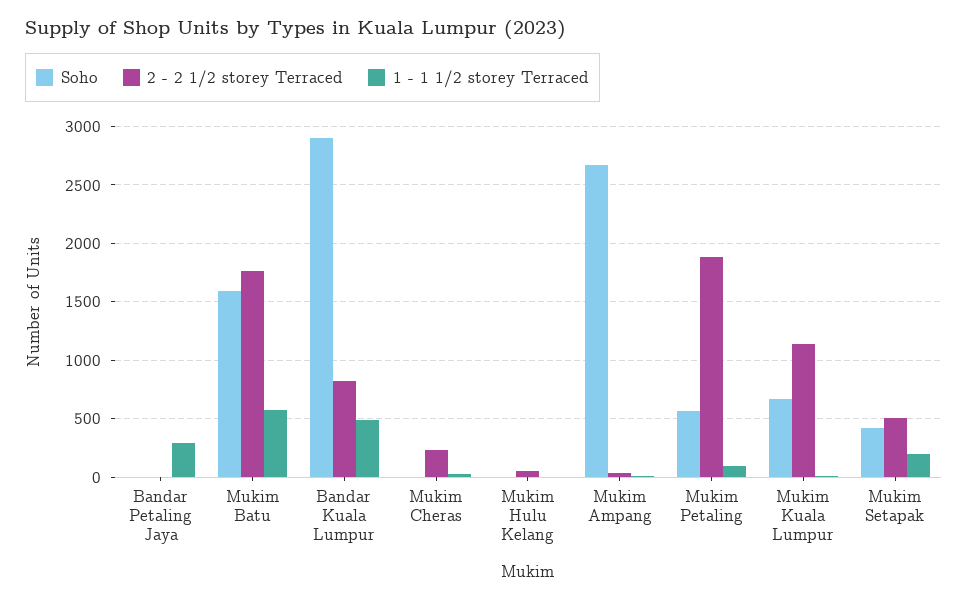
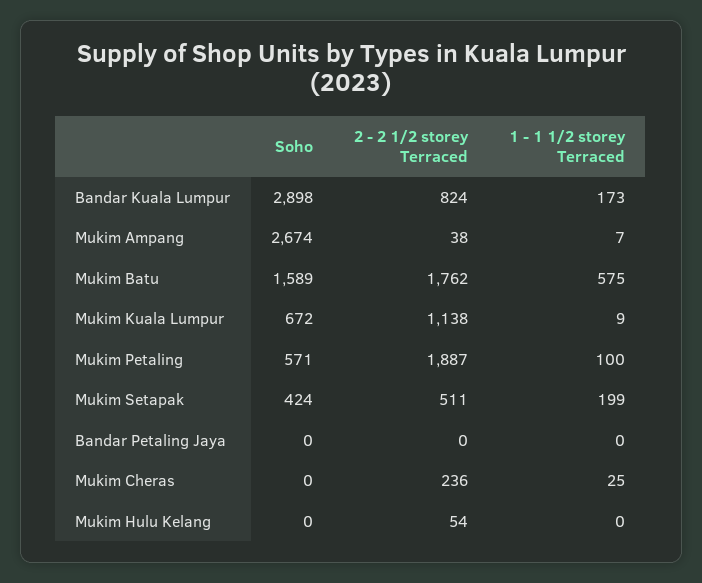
  {
    "Soho": {
      "Bandar Petaling Jaya": 0,
      "Mukim Batu": 1589,
      "Bandar Kuala Lumpur": 2898,
      "Mukim Cheras": 0,
      "Mukim Hulu Kelang": 0,
      "Mukim Ampang": 2674,
      "Mukim Petaling": 571,
      "Mukim Kuala Lumpur": 672,
      "Mukim Setapak": 424
    },
    "2 - 2 1/2 storey Terraced": {
      "Bandar Petaling Jaya": 0,
      "Mukim Batu": 1762,
      "Bandar Kuala Lumpur": 824,
      "Mukim Cheras": 236,
      "Mukim Hulu Kelang": 54,
      "Mukim Ampang": 38,
      "Mukim Petaling": 1887,
      "Mukim Kuala Lumpur": 1138,
      "Mukim Setapak": 511
    },
    "1 - 1 1/2 storey Terraced": {
-     "Bandar Petaling Jaya": 300,
+     "Bandar Petaling Jaya": 0,
      "Mukim Batu": 575,
-     "Bandar Kuala Lumpur": 500,
+     "Bandar Kuala Lumpur": 173,
      "Mukim Cheras": 25,
      "Mukim Hulu Kelang": 0,
      "Mukim Ampang": 7,
      "Mukim Petaling": 100,
      "Mukim Kuala Lumpur": 9,
      "Mukim Setapak": 199
    }
  }

